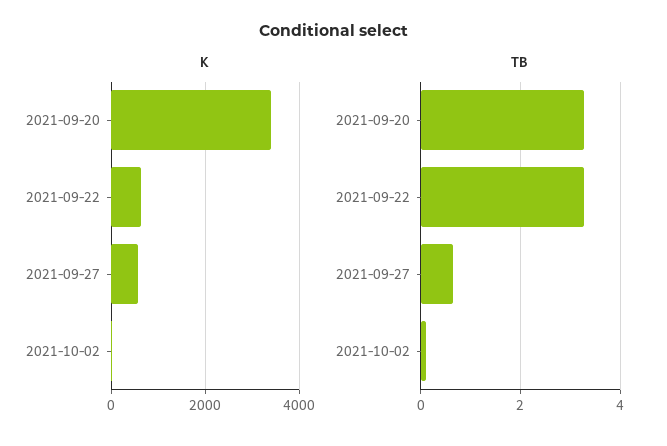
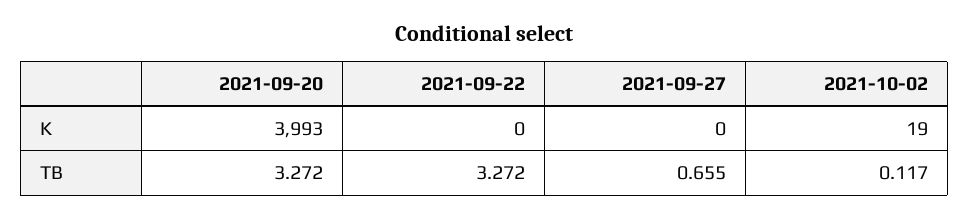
  {
    "K": {
-     "2021-09-20": 3400,
+     "2021-09-20": 3993,
-     "2021-09-22": 600,
+     "2021-09-22": 0,
-     "2021-09-27": 600,
+     "2021-09-27": 0,
      "2021-10-02": 19
    },
    "TB": {
      "2021-09-20": 3.272,
      "2021-09-22": 3.272,
      "2021-09-27": 0.655,
      "2021-10-02": 0.117
    }
  }

